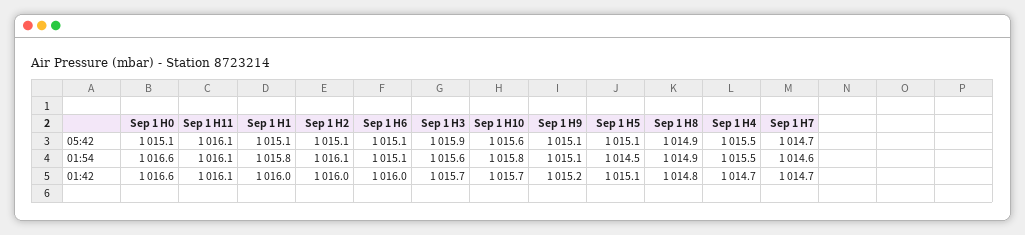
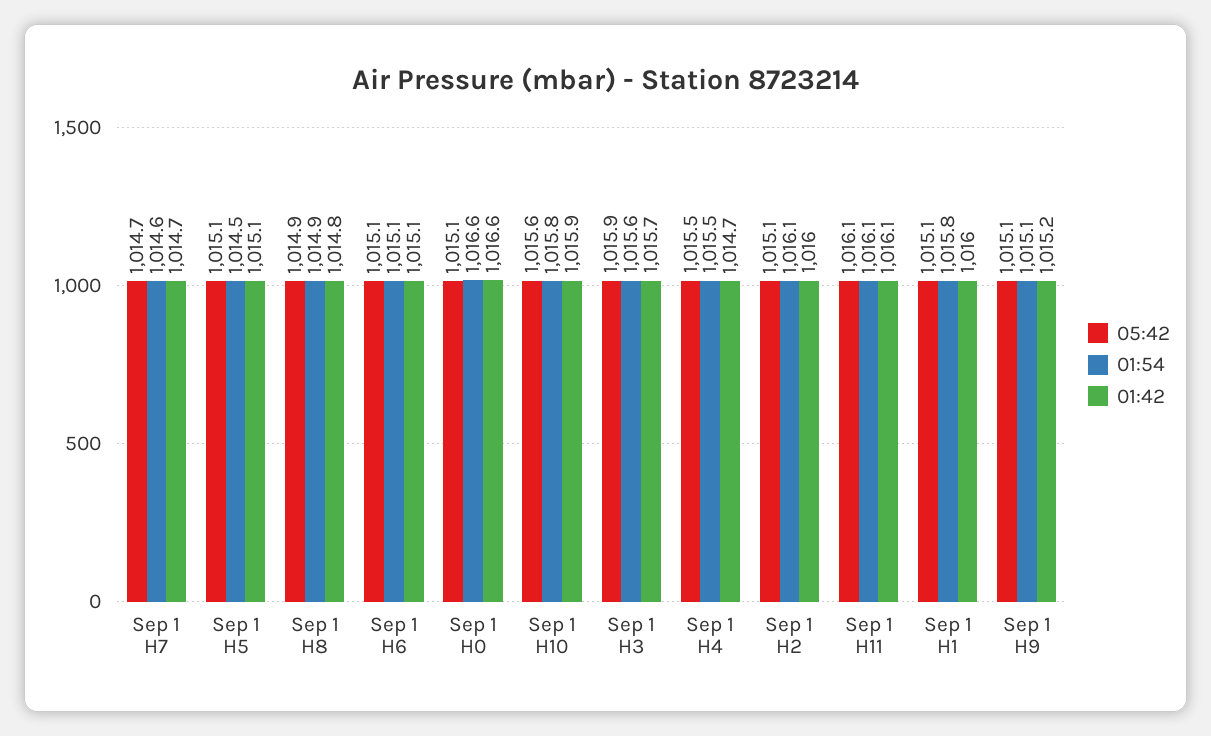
  {
    "05:42": {
      "Sep 1 H0": 1015.1,
      "Sep 1 H11": 1016.1,
      "Sep 1 H1": 1015.1,
      "Sep 1 H2": 1015.1,
      "Sep 1 H6": 1015.1,
      "Sep 1 H3": 1015.9,
      "Sep 1 H10": 1015.6,
      "Sep 1 H9": 1015.1,
      "Sep 1 H5": 1015.1,
      "Sep 1 H8": 1014.9,
      "Sep 1 H4": 1015.5,
      "Sep 1 H7": 1014.7
    },
    "01:54": {
      "Sep 1 H0": 1016.6,
      "Sep 1 H11": 1016.1,
      "Sep 1 H1": 1015.8,
      "Sep 1 H2": 1016.1,
      "Sep 1 H6": 1015.1,
      "Sep 1 H3": 1015.6,
      "Sep 1 H10": 1015.8,
      "Sep 1 H9": 1015.1,
      "Sep 1 H5": 1014.5,
      "Sep 1 H8": 1014.9,
      "Sep 1 H4": 1015.5,
      "Sep 1 H7": 1014.6
    },
    "01:42": {
      "Sep 1 H0": 1016.6,
      "Sep 1 H11": 1016.1,
      "Sep 1 H1": 1016,
      "Sep 1 H2": 1016,
-     "Sep 1 H6": 1016,
+     "Sep 1 H6": 1015.1,
      "Sep 1 H3": 1015.7,
-     "Sep 1 H10": 1015.7,
+     "Sep 1 H10": 1015.9,
      "Sep 1 H9": 1015.2,
      "Sep 1 H5": 1015.1,
      "Sep 1 H8": 1014.8,
      "Sep 1 H4": 1014.7,
      "Sep 1 H7": 1014.7
    }
  }

